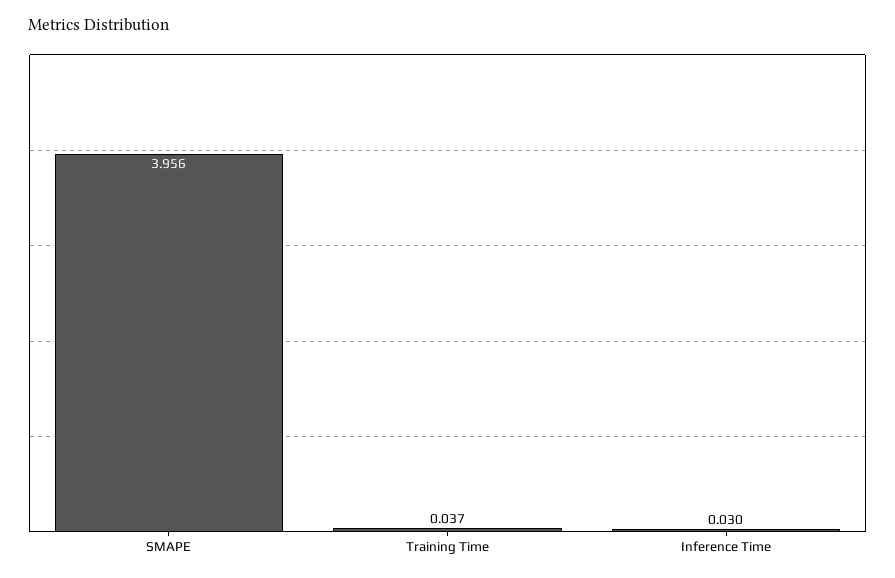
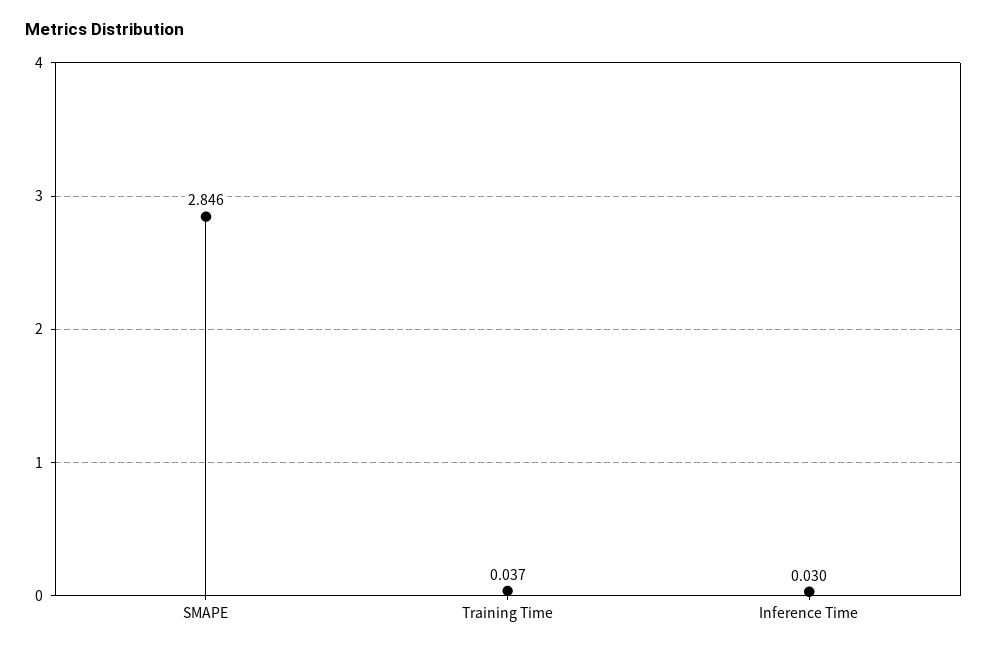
  {
-   "SMAPE": 3.956,
+   "SMAPE": 2.846,
    "Training Time": 0.037,
    "Inference Time": 0.03
  }

